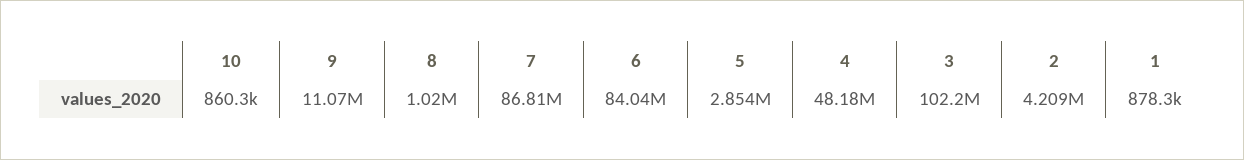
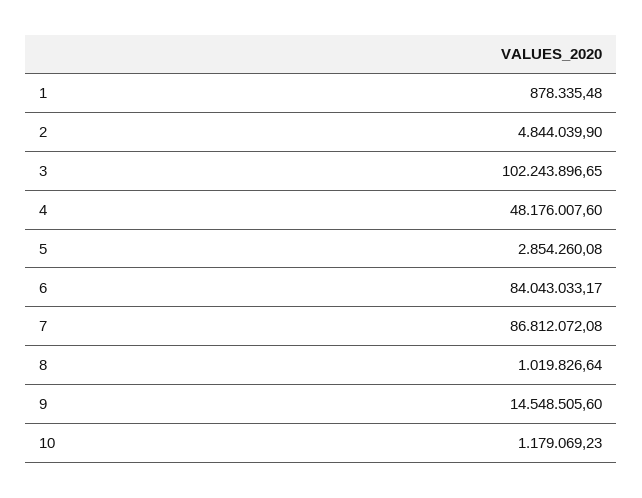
  {
-   "10": 860300,
+   "10": 1179069.23,
-   "9": 11070000,
+   "9": 14548505.6,
    "8": 1019826.64,
    "7": 86812072.08,
    "6": 84043033.17,
    "5": 2854260.08,
    "4": 48176007.6,
    "3": 102243896.65,
-   "2": 4209000,
+   "2": 4844039.9,
    "1": 878335.48
  }

